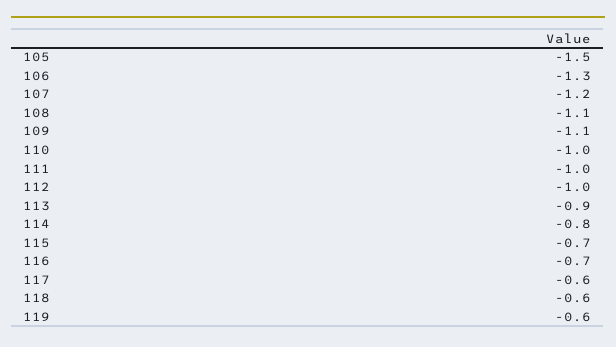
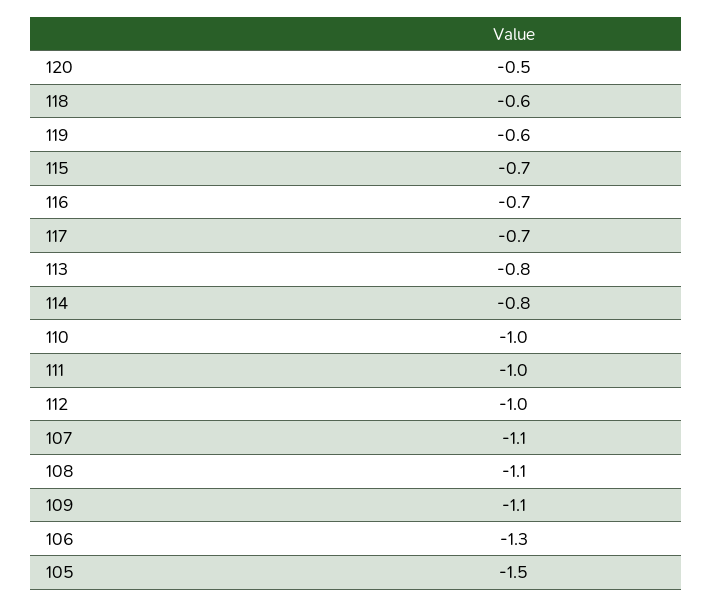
  {
    "105": -1.5,
    "106": -1.3,
-   "107": -1.2,
+   "107": -1.1,
    "108": -1.1,
    "109": -1.1,
    "110": -1,
    "111": -1,
    "112": -1,
-   "113": -0.9,
+   "113": -0.8,
    "114": -0.8,
    "115": -0.7,
    "116": -0.7,
-   "117": -0.6,
+   "117": -0.7,
    "118": -0.6,
-   "119": -0.6
+   "119": -0.6,
+   "120": -0.5
  }

